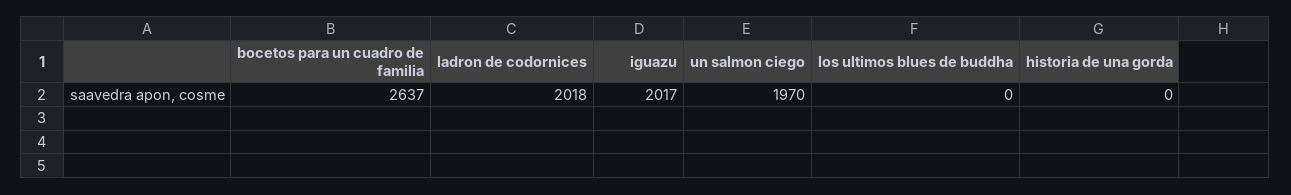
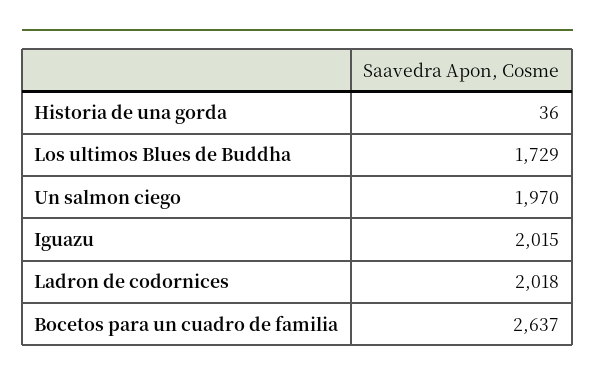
  {
    "bocetos para un cuadro de familia": 2637,
    "ladron de codornices": 2018,
-   "iguazu": 2017,
+   "iguazu": 2015,
    "un salmon ciego": 1970,
-   "los ultimos blues de buddha": 0,
+   "los ultimos blues de buddha": 1729,
-   "historia de una gorda": 0
+   "historia de una gorda": 36
  }

